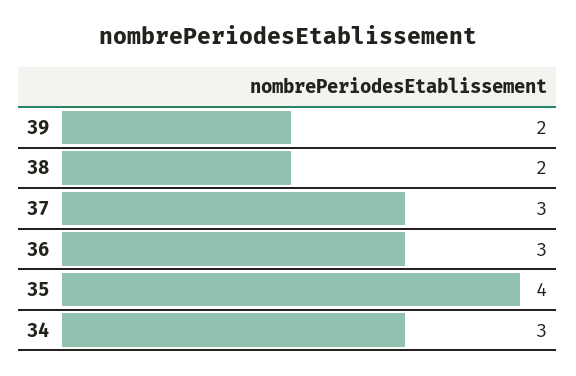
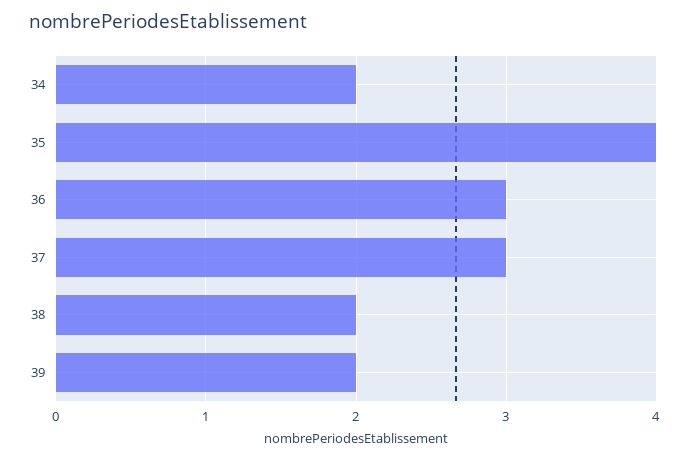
  {
    "39": 2,
    "38": 2,
    "37": 3,
    "36": 3,
    "35": 4,
-   "34": 3
+   "34": 2
  }

